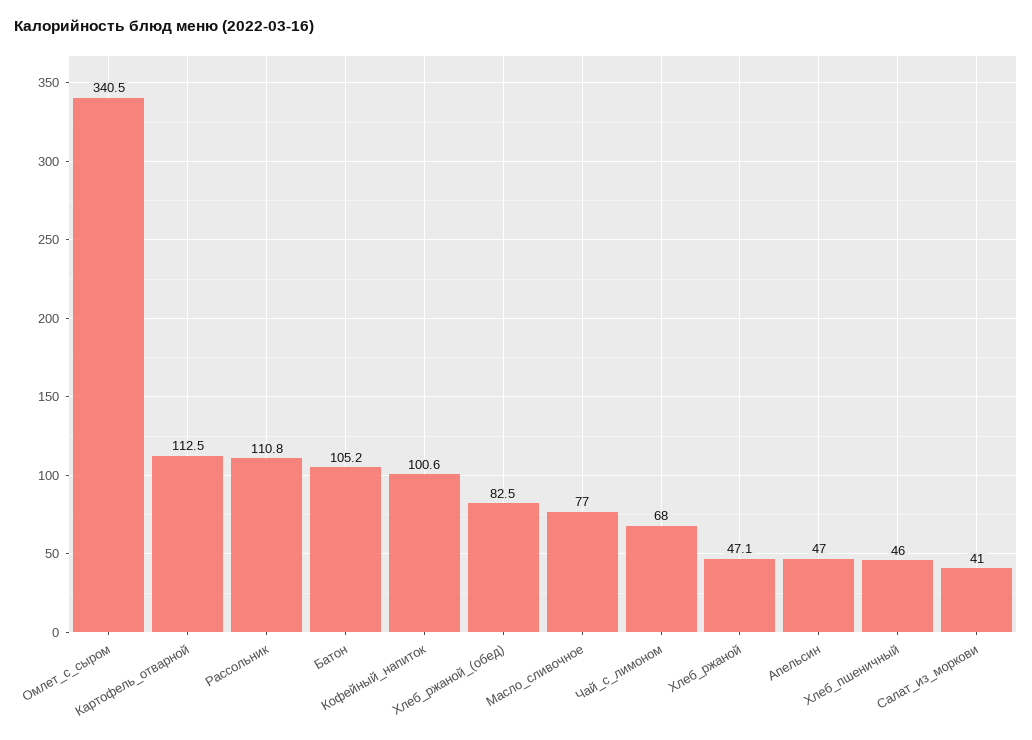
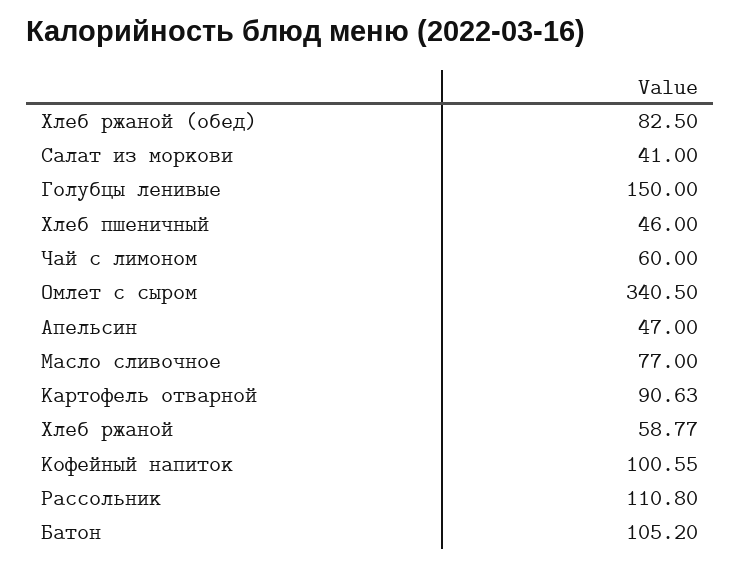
  {
    "Омлет_с_сыром": 340.5,
-   "Картофель_отварной": 112.5,
+   "Картофель_отварной": 90.63,
    "Рассольник": 110.8,
    "Батон": 105.2,
    "Кофейный_напиток": 100.55,
    "Хлеб_ржаной_(обед)": 82.5,
    "Масло_сливочное": 77,
-   "Чай_с_лимоном": 68,
+   "Чай_с_лимоном": 60,
-   "Хлеб_ржаной": 47.1,
+   "Хлеб_ржаной": 58.77,
    "Апельсин": 47,
    "Хлеб_пшеничный": 46,
-   "Салат_из_моркови": 41
+   "Салат_из_моркови": 41,
+   "Голубцы ленивые": 150
  }

